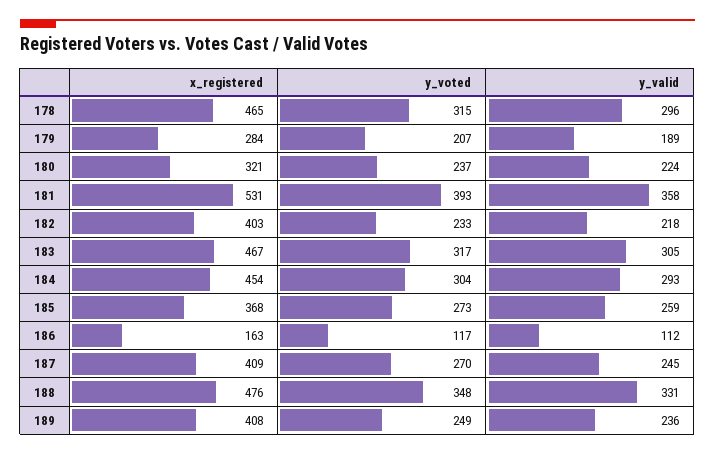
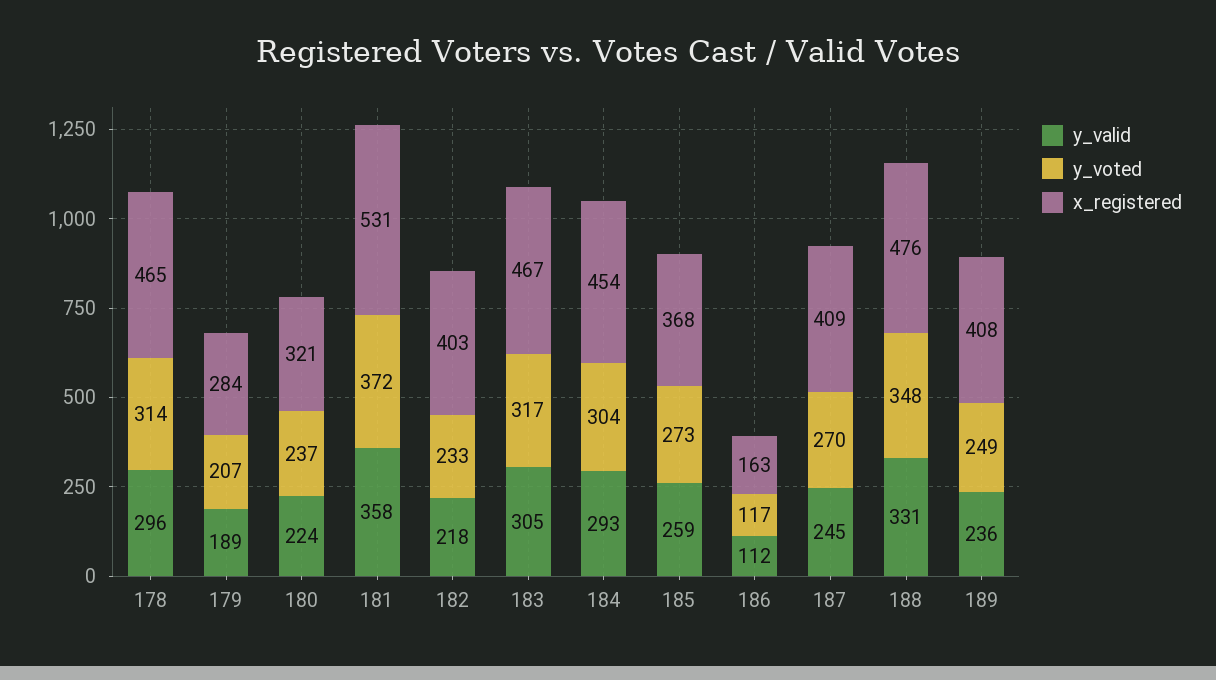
  {
    "x_registered": {
      "178": 465,
      "179": 284,
      "180": 321,
      "181": 531,
      "182": 403,
      "183": 467,
      "184": 454,
      "185": 368,
      "186": 163,
      "187": 409,
      "188": 476,
      "189": 408
    },
    "y_voted": {
-     "178": 315,
+     "178": 314,
      "179": 207,
      "180": 237,
-     "181": 393,
+     "181": 372,
      "182": 233,
      "183": 317,
      "184": 304,
      "185": 273,
      "186": 117,
      "187": 270,
      "188": 348,
      "189": 249
    },
    "y_valid": {
      "178": 296,
      "179": 189,
      "180": 224,
      "181": 358,
      "182": 218,
      "183": 305,
      "184": 293,
      "185": 259,
      "186": 112,
      "187": 245,
      "188": 331,
      "189": 236
    }
  }

